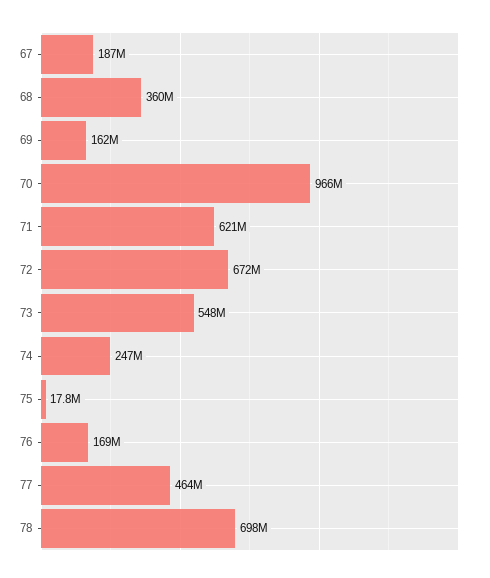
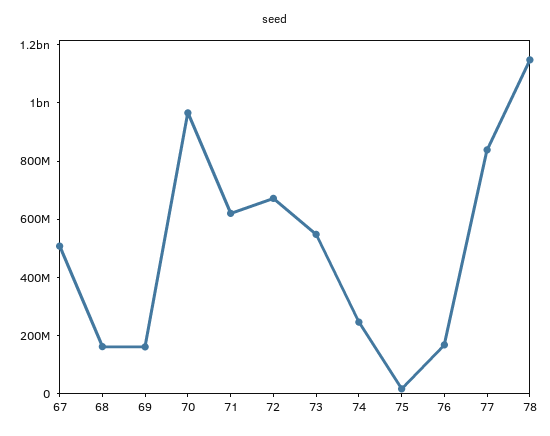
  {
-   "67": 187000000,
+   "67": 500000000,
-   "68": 360000000,
+   "68": 150000000,
    "69": 162000000,
    "70": 966000000,
    "71": 621000000,
    "72": 672000000,
    "73": 548000000,
    "74": 247000000,
    "75": 17800000,
    "76": 169000000,
-   "77": 464000000,
+   "77": 850000000,
-   "78": 698000000
+   "78": 1150000000
  }

